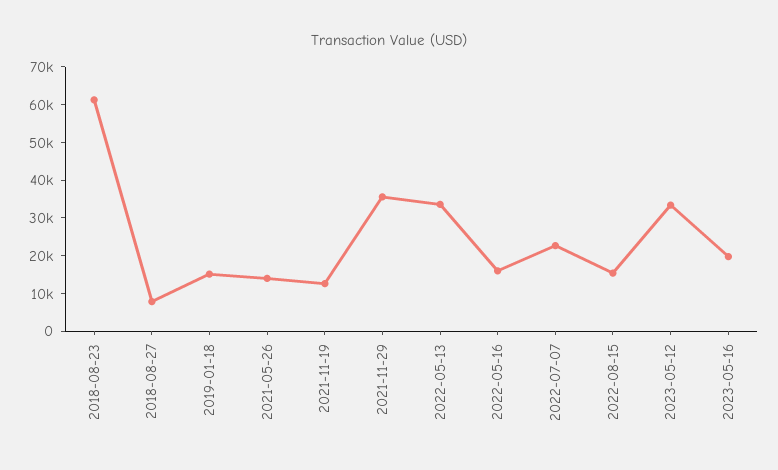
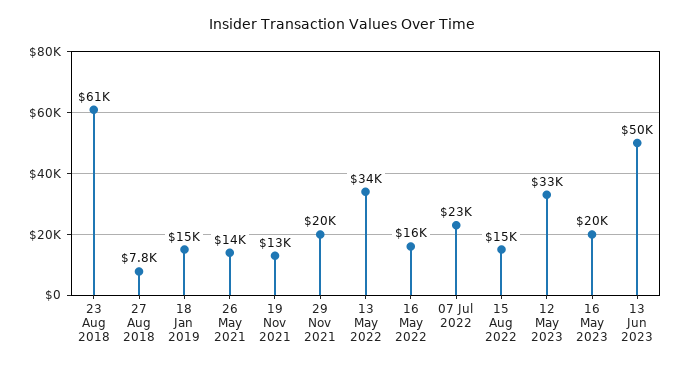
  {
    "2018-08-23": 61000,
    "2018-08-27": 7800,
    "2019-01-18": 15000,
    "2021-05-26": 14000,
    "2021-11-19": 13000,
-   "2021-11-29": 35000,
+   "2021-11-29": 20000,
    "2022-05-13": 34000,
    "2022-05-16": 16000,
    "2022-07-07": 23000,
    "2022-08-15": 15000,
    "2023-05-12": 33000,
-   "2023-05-16": 20000
+   "2023-05-16": 20000,
+   "13 Jun 2023": 50000
  }

